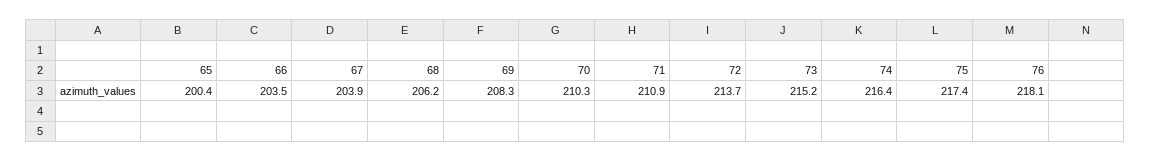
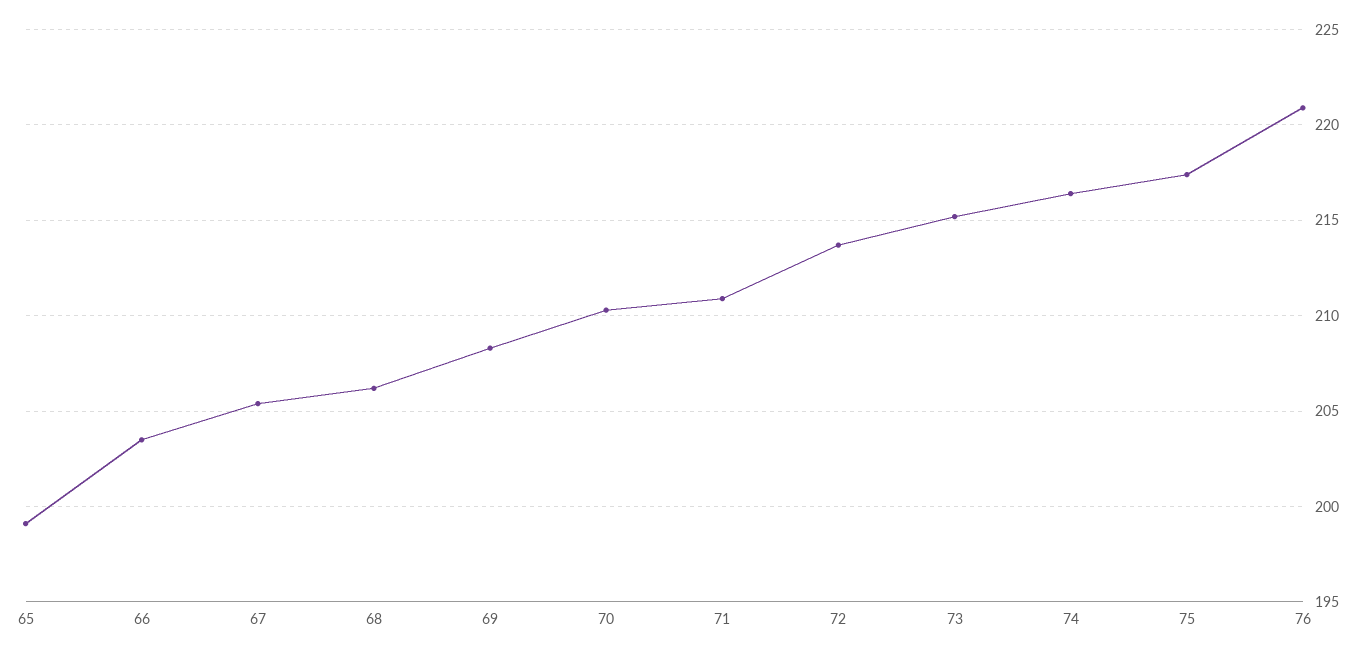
  {
-   "65": 200.4,
+   "65": 199,
    "66": 203.5,
-   "67": 203.9,
+   "67": 205.5,
    "68": 206.2,
    "69": 208.3,
    "70": 210.3,
    "71": 210.9,
    "72": 213.7,
    "73": 215.2,
    "74": 216.4,
    "75": 217.4,
-   "76": 218.1
+   "76": 221
  }

